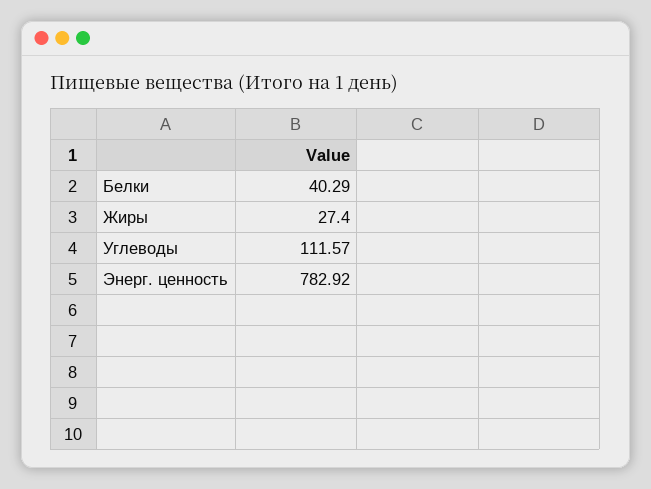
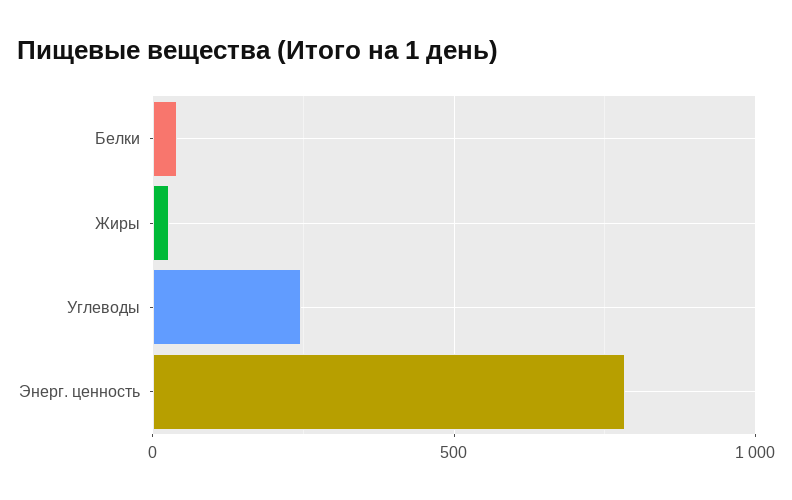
  {
    "Белки": 40.29,
    "Жиры": 27.4,
-   "Углеводы": 111.57,
+   "Углеводы": 250,
    "Энерг. ценность": 782.92
  }

